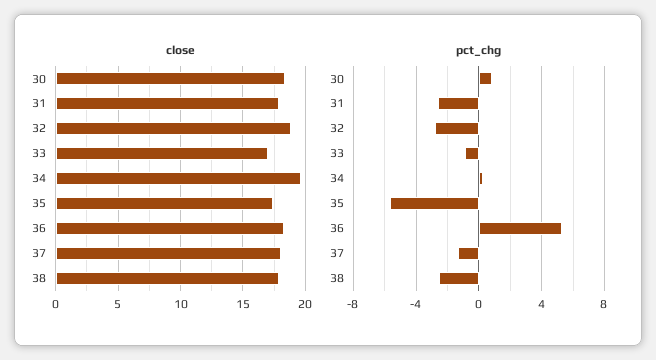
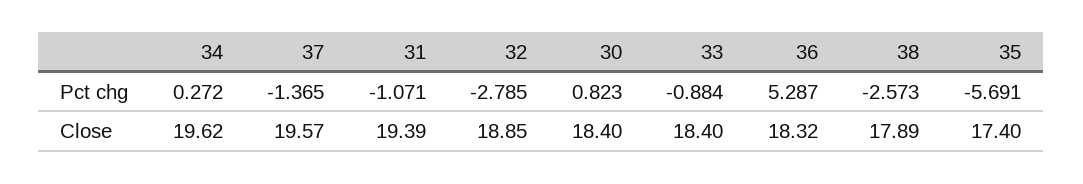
  {
    "close": {
      "30": 18.4,
-     "31": 18,
+     "31": 19.39,
      "32": 18.85,
-     "33": 17,
+     "33": 18.4,
      "34": 19.62,
      "35": 17.4,
      "36": 18.32,
-     "37": 18,
+     "37": 19.57,
      "38": 17.89
    },
    "pct_chg": {
      "30": 0.823,
-     "31": -2.5,
+     "31": -1.071,
      "32": -2.785,
      "33": -0.884,
      "34": 0.272,
      "35": -5.691,
      "36": 5.287,
      "37": -1.365,
      "38": -2.573
    }
  }

